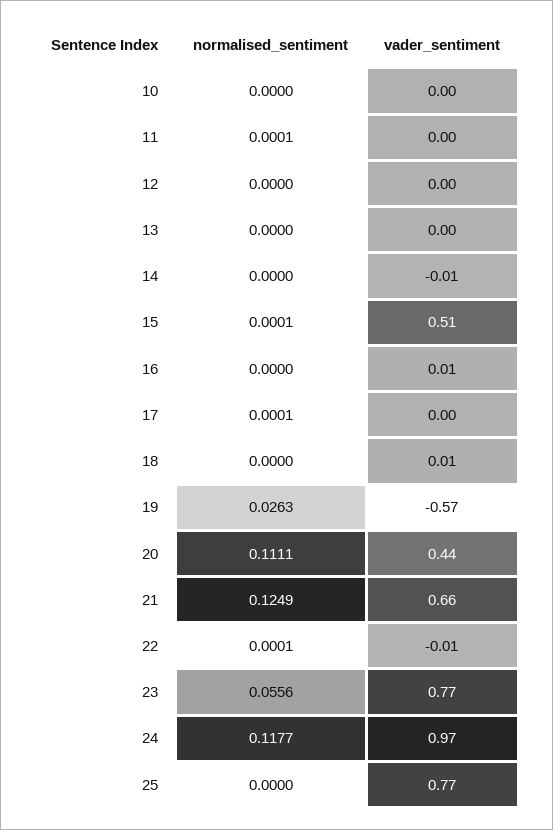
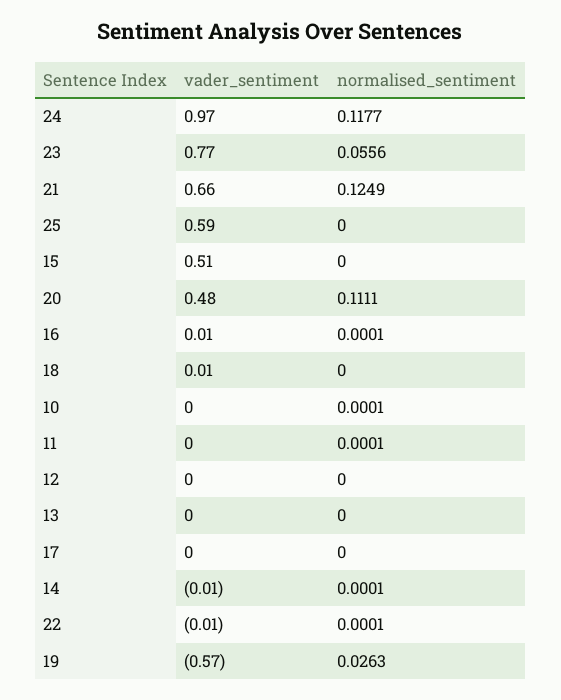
  {
    "normalised_sentiment": {
-     "10": 0,
+     "10": 0.0001,
      "11": 0.0001,
      "12": 0,
      "13": 0,
-     "14": 0,
+     "14": 0.0001,
-     "15": 0.0001,
+     "15": 0,
-     "16": 0,
+     "16": 0.0001,
-     "17": 0.0001,
+     "17": 0,
      "18": 0,
      "19": 0.0263,
      "20": 0.1111,
      "21": 0.1249,
      "22": 0.0001,
      "23": 0.0556,
      "24": 0.1177,
      "25": 0
    },
    "vader_sentiment": {
      "10": 0,
      "11": 0,
      "12": 0,
      "13": 0,
      "14": -0.01,
      "15": 0.51,
      "16": 0.01,
      "17": 0,
      "18": 0.01,
      "19": -0.57,
-     "20": 0.44,
+     "20": 0.48,
      "21": 0.66,
      "22": -0.01,
      "23": 0.77,
      "24": 0.97,
-     "25": 0.77
+     "25": 0.59
    }
  }

